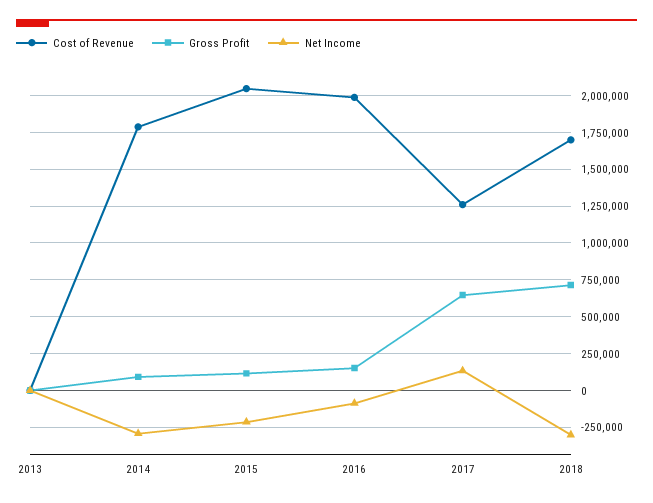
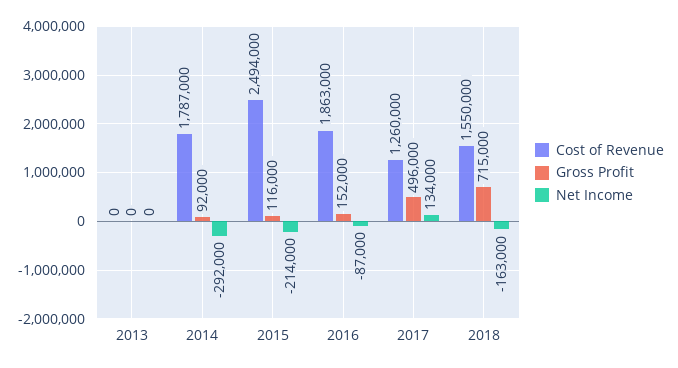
  {
    "Cost of Revenue": {
      "2013": 0,
      "2014": 1787000,
-     "2015": 2050000,
+     "2015": 2494000,
-     "2016": 2000000,
+     "2016": 1863000,
      "2017": 1260000,
-     "2018": 1700000
+     "2018": 1550000
    },
    "Gross Profit": {
      "2013": 0,
      "2014": 92000,
      "2015": 116000,
      "2016": 152000,
-     "2017": 650000,
+     "2017": 496000,
      "2018": 715000
    },
    "Net Income": {
      "2013": 0,
      "2014": -292000,
      "2015": -214000,
      "2016": -87000,
      "2017": 134000,
-     "2018": -300000
+     "2018": -163000
    }
  }

